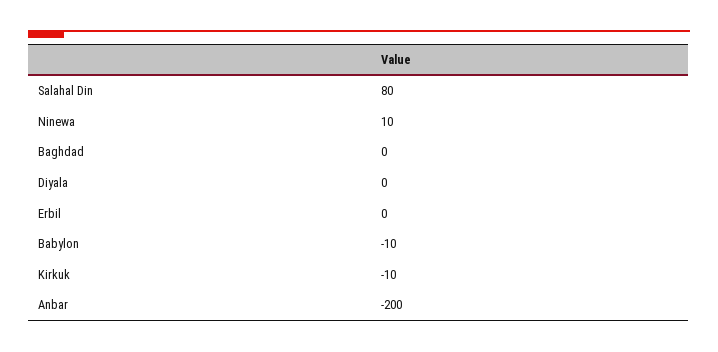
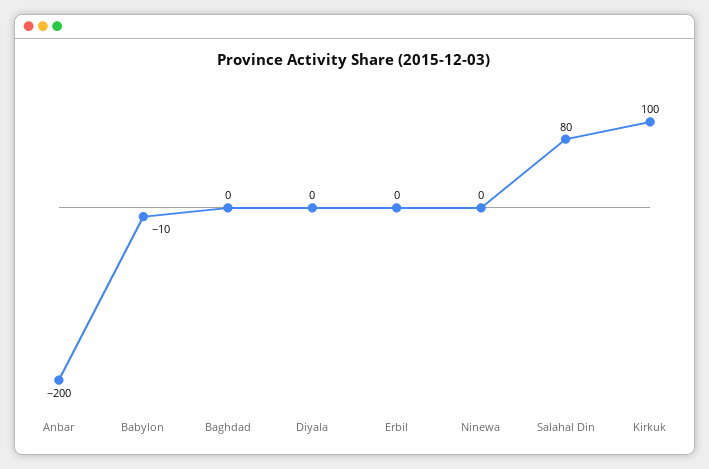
  {
    "Salahal Din": 80,
-   "Ninewa": 10,
+   "Ninewa": 0,
    "Baghdad": 0,
    "Diyala": 0,
    "Erbil": 0,
    "Babylon": -10,
-   "Kirkuk": -10,
+   "Kirkuk": 100,
    "Anbar": -200
  }

